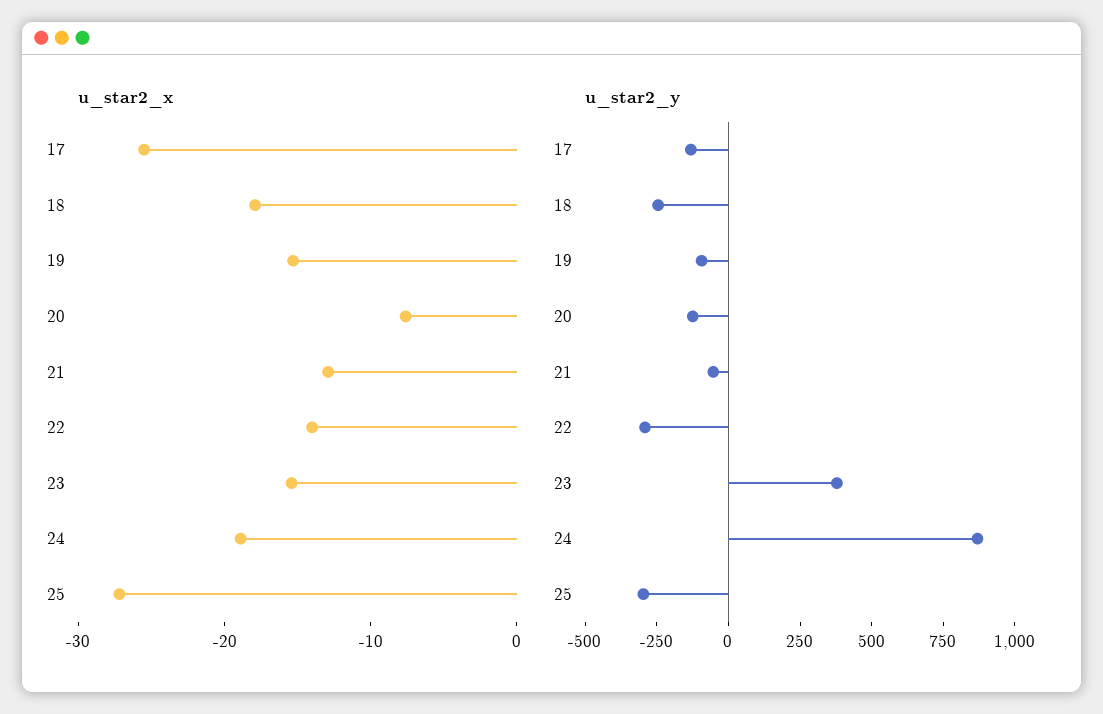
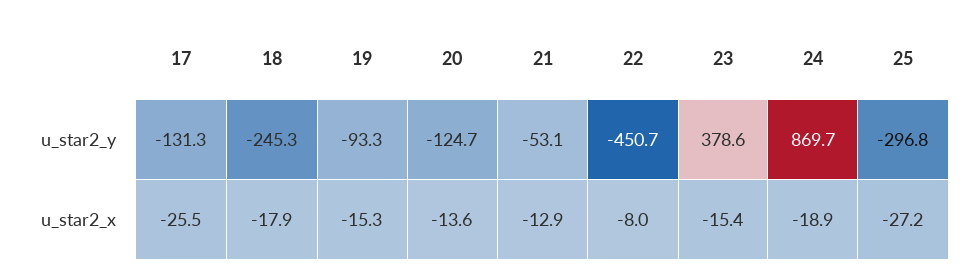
  {
    "u_star2_x": {
      "17": -25.5,
      "18": -17.9,
      "19": -15.3,
-     "20": -8,
+     "20": -13.6,
      "21": -12.9,
-     "22": -14,
+     "22": -8,
      "23": -15.4,
      "24": -18.9,
      "25": -27.2
    },
    "u_star2_y": {
      "17": -131.3,
      "18": -245.3,
      "19": -93.3,
      "20": -124.7,
      "21": -53.1,
-     "22": -300,
+     "22": -450.7,
      "23": 378.6,
      "24": 869.7,
      "25": -296.8
    }
  }

